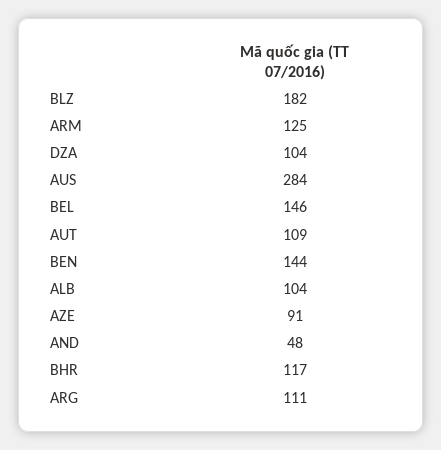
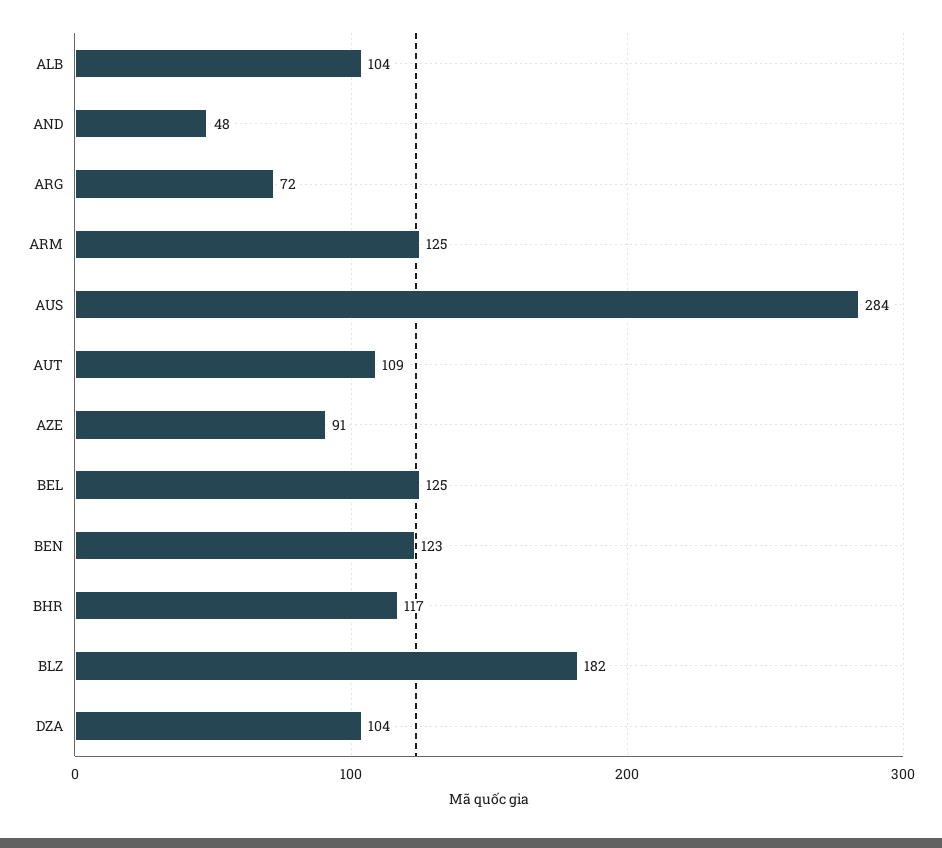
  {
    "BLZ": 182,
    "ARM": 125,
    "DZA": 104,
    "AUS": 284,
-   "BEL": 146,
+   "BEL": 125,
    "AUT": 109,
-   "BEN": 144,
+   "BEN": 123,
    "ALB": 104,
    "AZE": 91,
    "AND": 48,
    "BHR": 117,
-   "ARG": 111
+   "ARG": 72
  }

